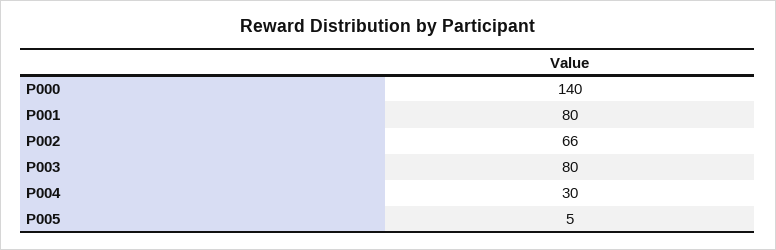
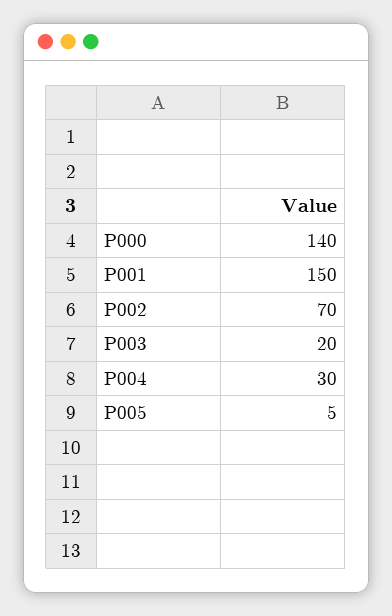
  {
    "P000": 140,
-   "P001": 80,
+   "P001": 150,
-   "P002": 66,
+   "P002": 70,
-   "P003": 80,
+   "P003": 20,
    "P004": 30,
    "P005": 5
  }

